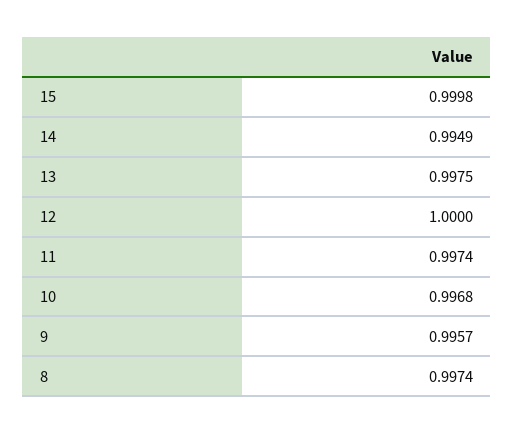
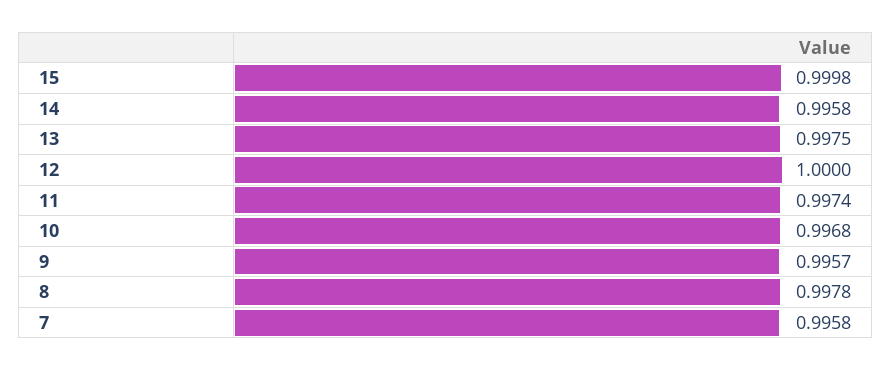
  {
    "15": 0.9998,
-   "14": 0.9949,
+   "14": 0.9958,
    "13": 0.9975,
    "12": 1,
    "11": 0.9974,
    "10": 0.9968,
    "9": 0.9957,
-   "8": 0.9974
+   "8": 0.9978,
+   "7": 0.9958
  }

